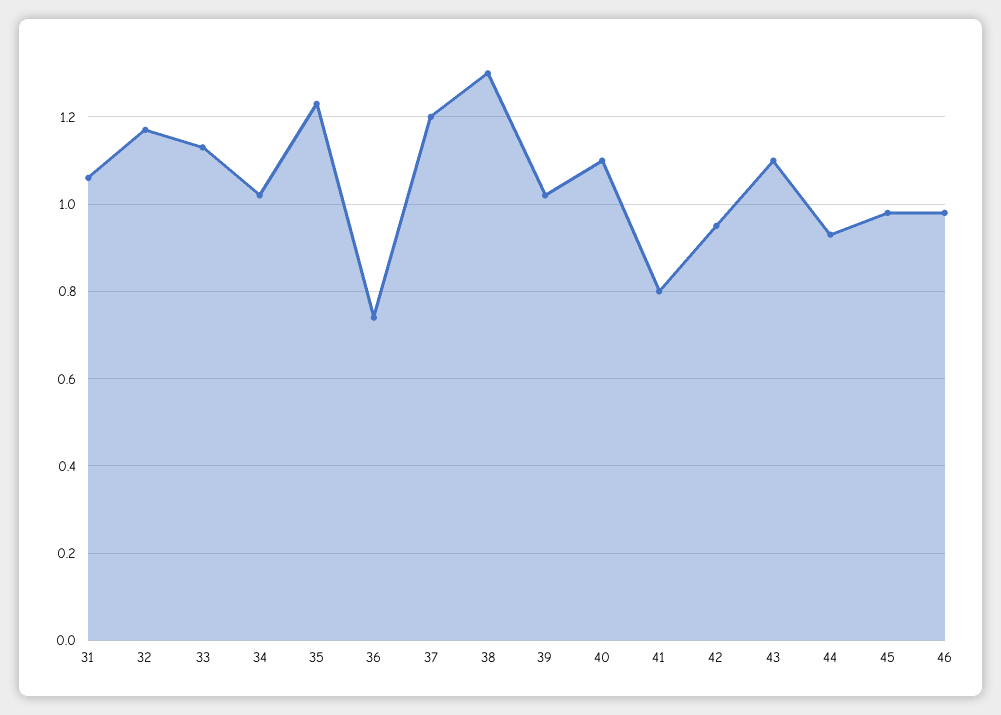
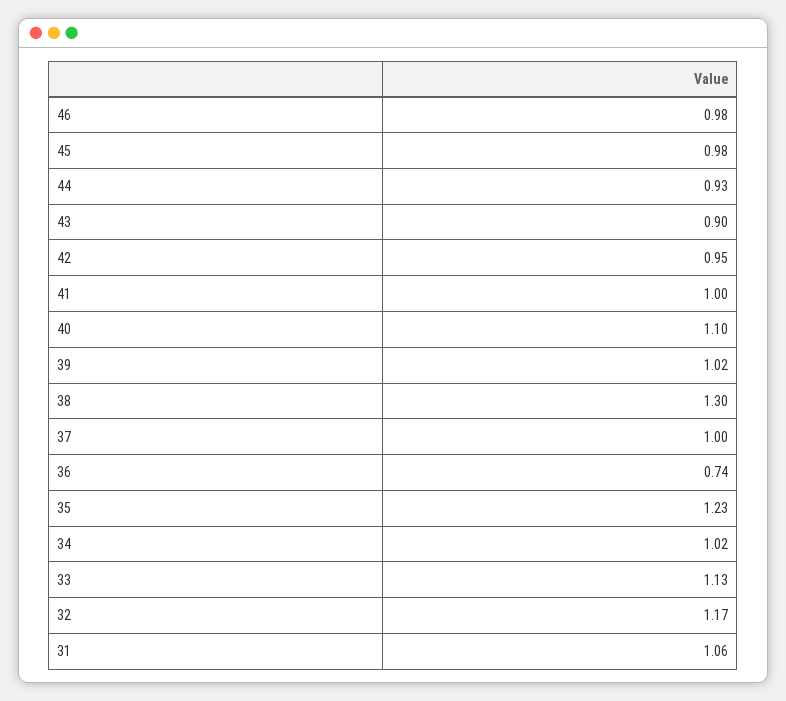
  {
    "31": 1.06,
    "32": 1.17,
    "33": 1.13,
    "34": 1.02,
    "35": 1.23,
    "36": 0.74,
-   "37": 1.2,
+   "37": 1,
    "38": 1.3,
    "39": 1.02,
    "40": 1.1,
-   "41": 0.8,
+   "41": 1,
    "42": 0.95,
-   "43": 1.1,
+   "43": 0.9,
    "44": 0.93,
    "45": 0.98,
    "46": 0.98
  }

